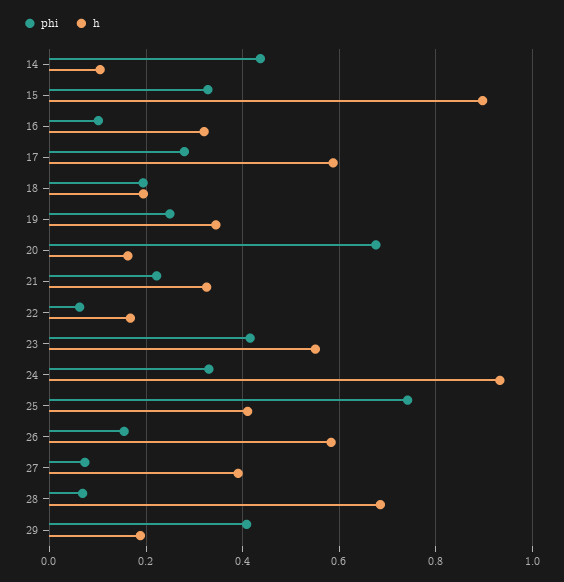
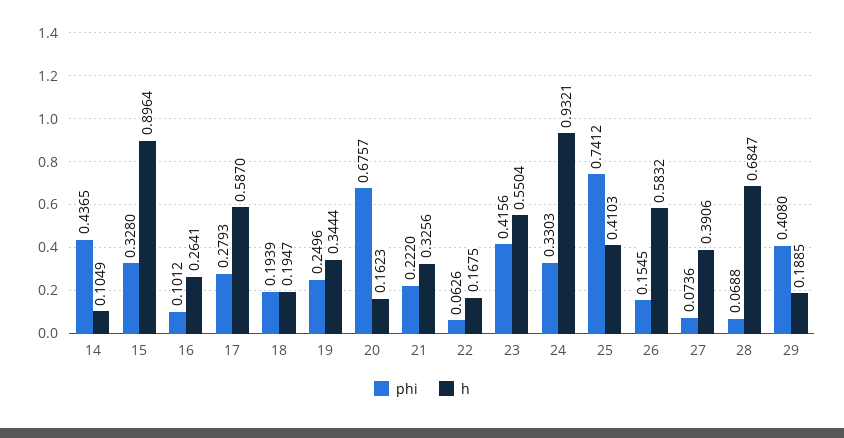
  {
    "phi": {
      "14": 0.4365,
      "15": 0.328,
      "16": 0.1012,
      "17": 0.2793,
      "18": 0.1939,
      "19": 0.2496,
      "20": 0.6757,
      "21": 0.222,
      "22": 0.0626,
      "23": 0.4156,
      "24": 0.3303,
      "25": 0.7412,
      "26": 0.1545,
      "27": 0.0736,
      "28": 0.0688,
      "29": 0.408
    },
    "h": {
      "14": 0.1049,
      "15": 0.8964,
-     "16": 0.32,
+     "16": 0.2641,
      "17": 0.587,
      "18": 0.1947,
      "19": 0.3444,
      "20": 0.1623,
      "21": 0.3256,
      "22": 0.1675,
      "23": 0.5504,
      "24": 0.9321,
      "25": 0.4103,
      "26": 0.5832,
      "27": 0.3906,
      "28": 0.6847,
      "29": 0.1885
    }
  }

